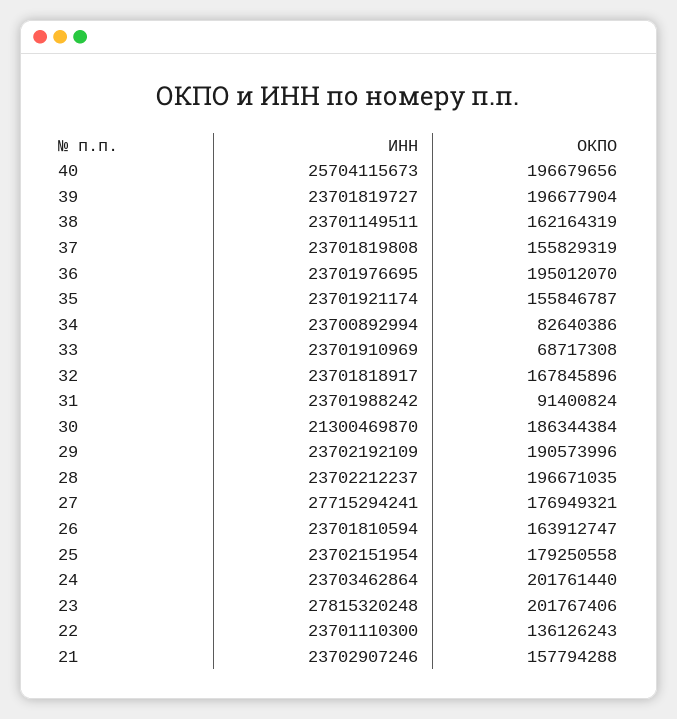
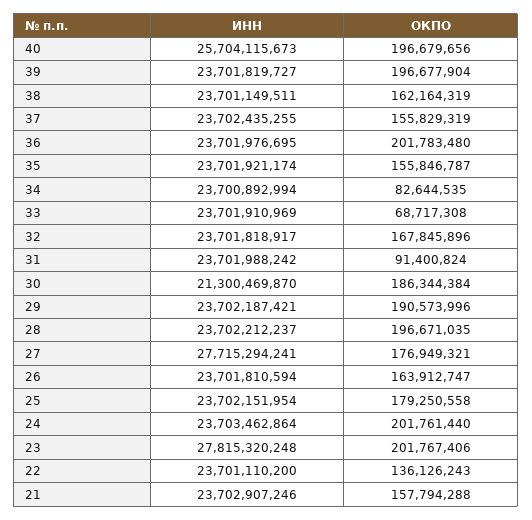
  {
    "ИНН": {
      "40": 25704115673,
      "39": 23701819727,
      "38": 23701149511,
-     "37": 23701819808,
+     "37": 23702435255,
      "36": 23701976695,
      "35": 23701921174,
      "34": 23700892994,
      "33": 23701910969,
      "32": 23701818917,
      "31": 23701988242,
      "30": 21300469870,
-     "29": 23702192109,
+     "29": 23702187421,
      "28": 23702212237,
      "27": 27715294241,
      "26": 23701810594,
      "25": 23702151954,
      "24": 23703462864,
      "23": 27815320248,
-     "22": 23701110300,
+     "22": 23701110200,
      "21": 23702907246
    },
    "ОКПО": {
      "40": 196679656,
      "39": 196677904,
      "38": 162164319,
      "37": 155829319,
-     "36": 195012070,
+     "36": 201783480,
      "35": 155846787,
-     "34": 82640386,
+     "34": 82644535,
      "33": 68717308,
      "32": 167845896,
      "31": 91400824,
      "30": 186344384,
      "29": 190573996,
      "28": 196671035,
      "27": 176949321,
      "26": 163912747,
      "25": 179250558,
      "24": 201761440,
      "23": 201767406,
      "22": 136126243,
      "21": 157794288
    }
  }

